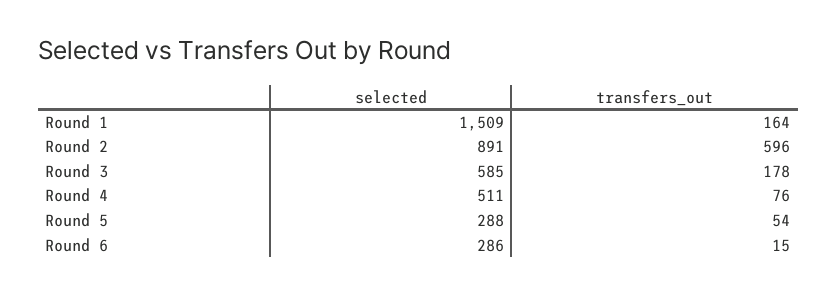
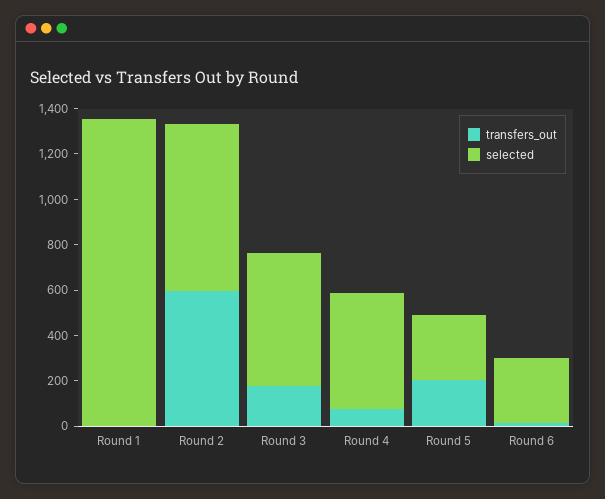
  {
    "selected": {
-     "Round 1": 1509,
+     "Round 1": 1350,
-     "Round 2": 891,
+     "Round 2": 750,
      "Round 3": 585,
      "Round 4": 511,
      "Round 5": 288,
      "Round 6": 286
    },
    "transfers_out": {
-     "Round 1": 164,
+     "Round 1": 0,
      "Round 2": 596,
      "Round 3": 178,
      "Round 4": 76,
-     "Round 5": 54,
+     "Round 5": 200,
      "Round 6": 15
    }
  }

